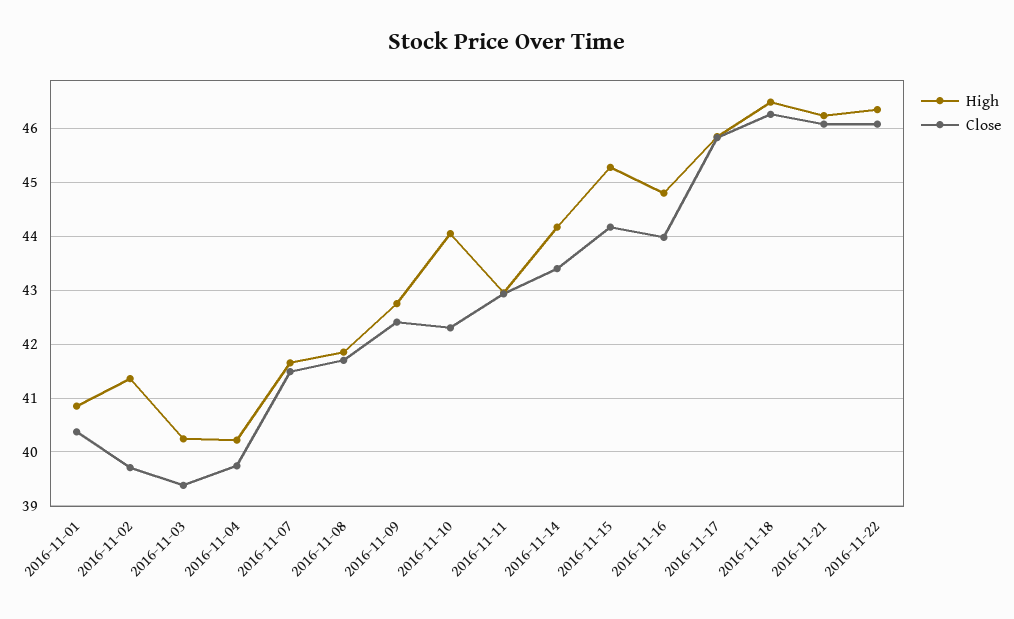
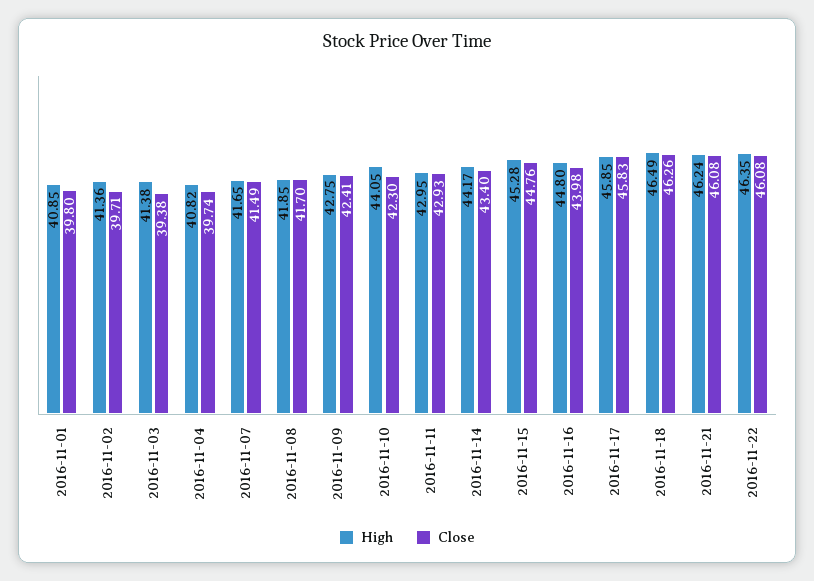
  {
    "High": {
      "2016-11-01": 40.85,
      "2016-11-02": 41.36,
-     "2016-11-03": 40.2,
+     "2016-11-03": 41.38,
-     "2016-11-04": 40.2,
+     "2016-11-04": 40.82,
      "2016-11-07": 41.65,
      "2016-11-08": 41.85,
      "2016-11-09": 42.75,
      "2016-11-10": 44.05,
      "2016-11-11": 42.95,
      "2016-11-14": 44.17,
      "2016-11-15": 45.28,
      "2016-11-16": 44.8,
      "2016-11-17": 45.85,
      "2016-11-18": 46.49,
      "2016-11-21": 46.24,
      "2016-11-22": 46.35
    },
    "Close": {
-     "2016-11-01": 40.4,
+     "2016-11-01": 39.8,
      "2016-11-02": 39.71,
      "2016-11-03": 39.38,
      "2016-11-04": 39.74,
      "2016-11-07": 41.49,
      "2016-11-08": 41.7,
      "2016-11-09": 42.41,
      "2016-11-10": 42.3,
      "2016-11-11": 42.93,
      "2016-11-14": 43.4,
-     "2016-11-15": 44.2,
+     "2016-11-15": 44.76,
      "2016-11-16": 43.98,
      "2016-11-17": 45.83,
      "2016-11-18": 46.26,
      "2016-11-21": 46.08,
      "2016-11-22": 46.08
    }
  }

